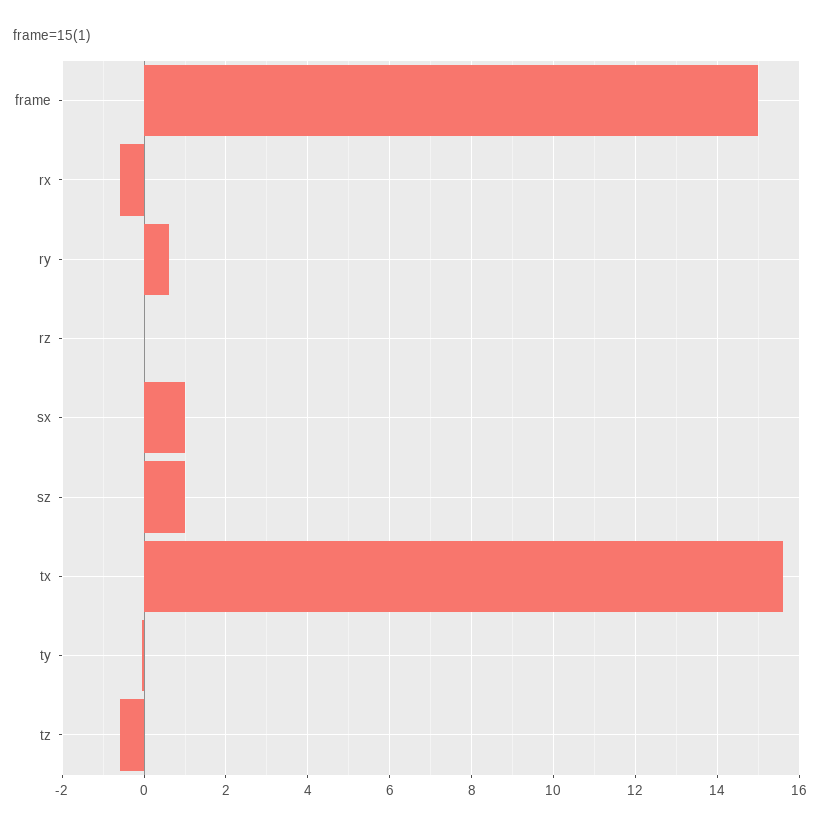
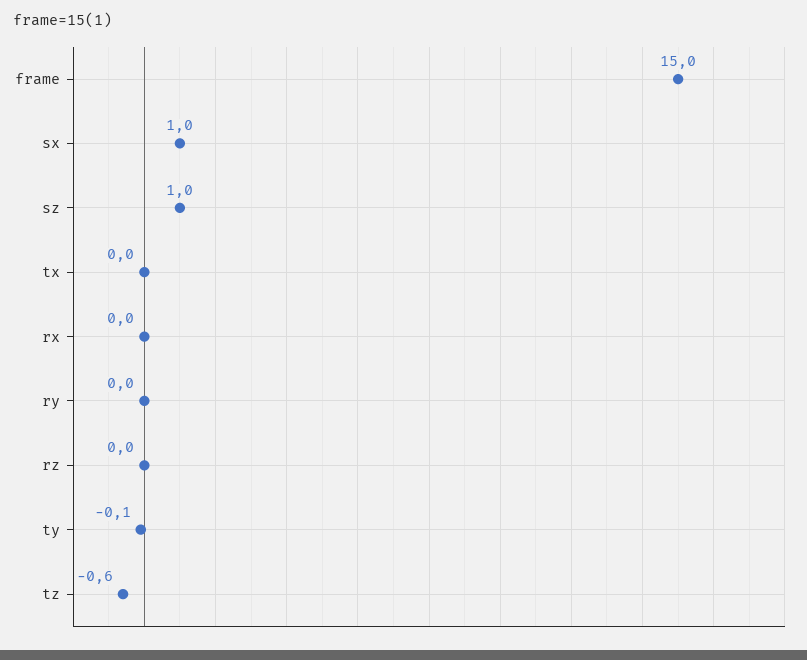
  {
    "frame": 15,
-   "rx": -0.6,
+   "rx": 0,
-   "ry": 0.6,
+   "ry": 0,
    "rz": 0,
    "sx": 1,
    "sz": 1,
-   "tx": 15.6,
+   "tx": 0,
    "ty": -0.1,
    "tz": -0.6
  }

